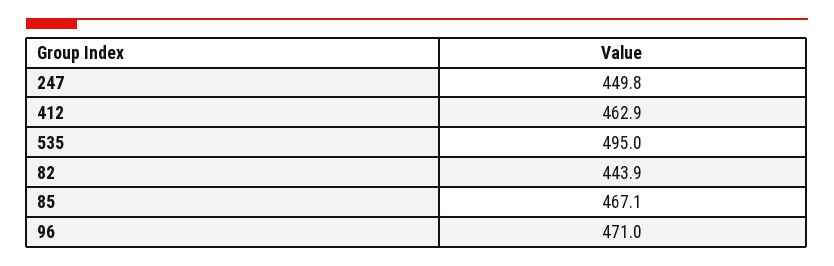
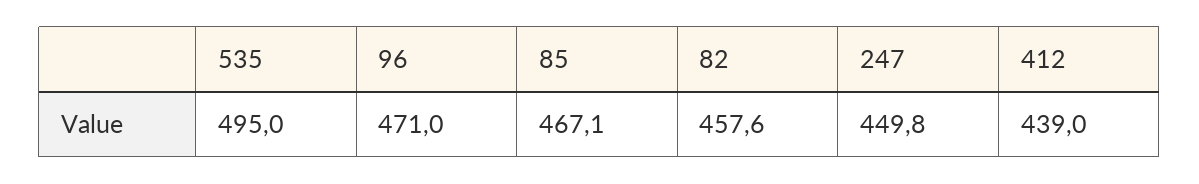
  {
    "247": 449.8,
-   "412": 462.9,
+   "412": 439,
    "535": 495,
-   "82": 443.9,
+   "82": 457.6,
    "85": 467.1,
    "96": 471
  }

